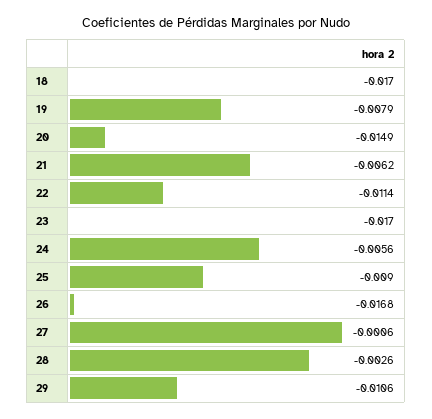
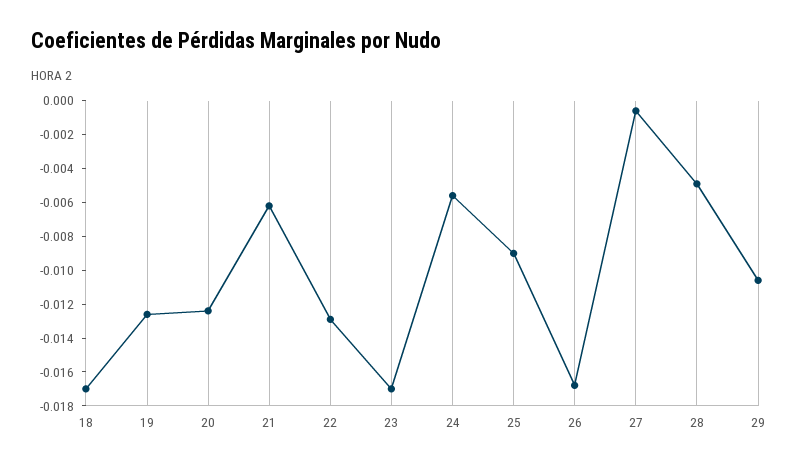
  {
    "18": -0.017,
-   "19": -0.0079,
+   "19": -0.0125,
-   "20": -0.0149,
+   "20": -0.0125,
    "21": -0.0062,
-   "22": -0.0114,
+   "22": -0.013,
    "23": -0.017,
    "24": -0.0056,
    "25": -0.009,
    "26": -0.0168,
    "27": -0.0006,
-   "28": -0.0026,
+   "28": -0.005,
    "29": -0.0106
  }

